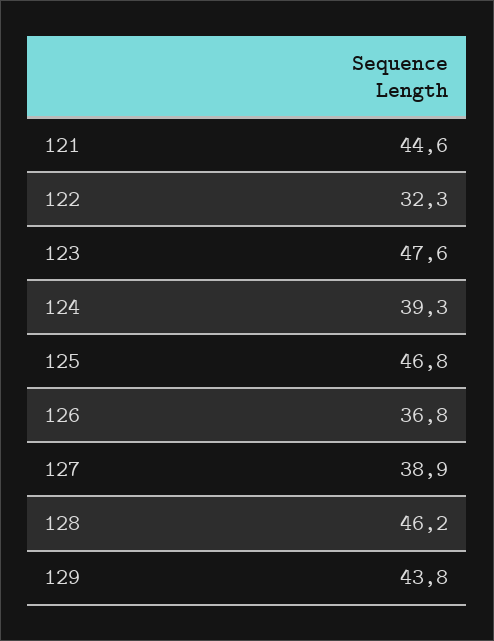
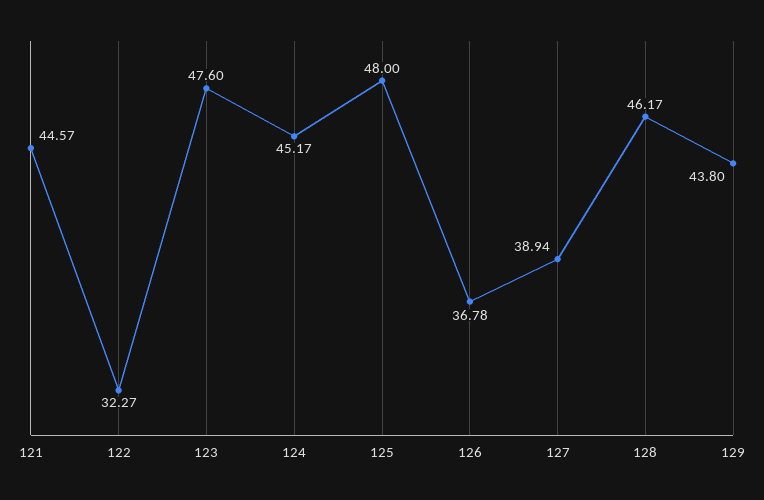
  {
    "121": 44.57,
    "122": 32.27,
    "123": 47.6,
-   "124": 39.3,
+   "124": 45.17,
-   "125": 46.8,
+   "125": 48,
    "126": 36.78,
    "127": 38.94,
    "128": 46.17,
    "129": 43.8
  }

